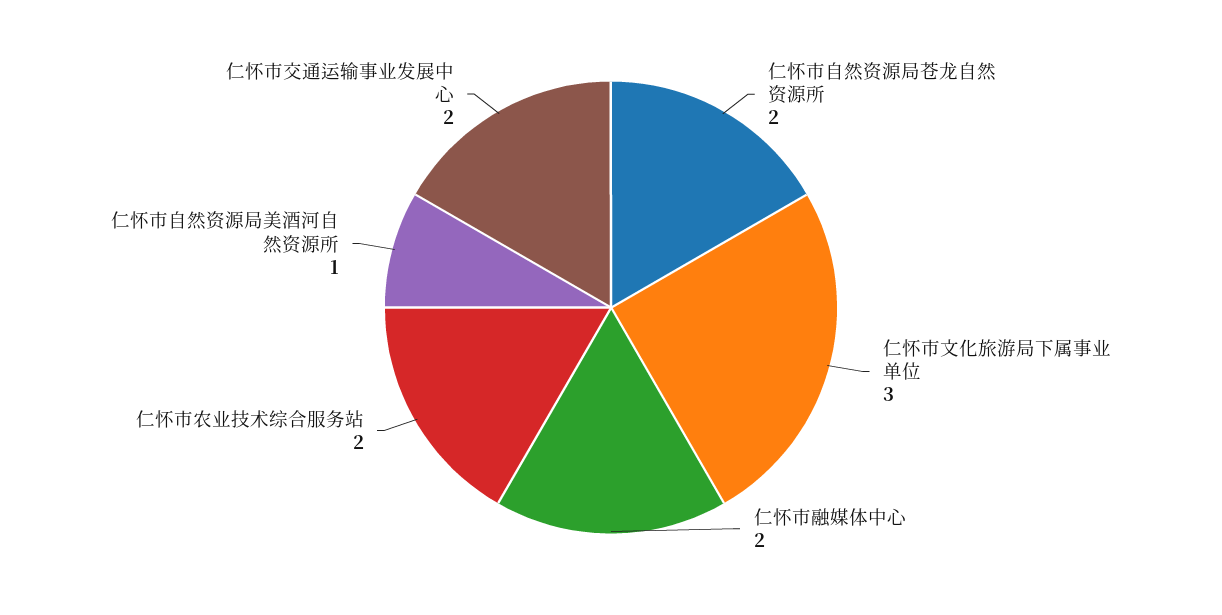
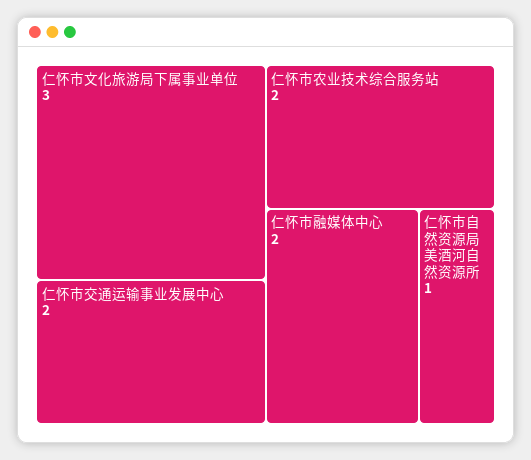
  {
-   "仁怀市自然资源局苍龙自然资源所": 2,
    "仁怀市文化旅游局下属事业单位": 3,
    "仁怀市融媒体中心": 2,
    "仁怀市农业技术综合服务站": 2,
    "仁怀市自然资源局美酒河自然资源所": 1,
    "仁怀市交通运输事业发展中心": 2
  }

